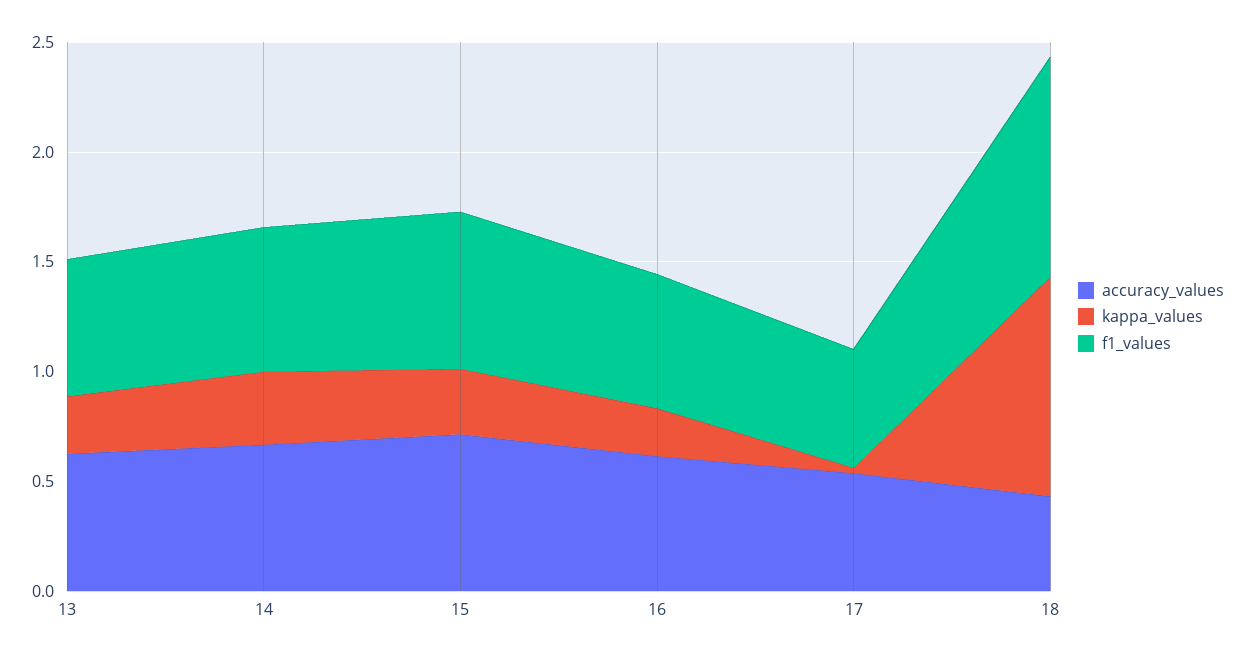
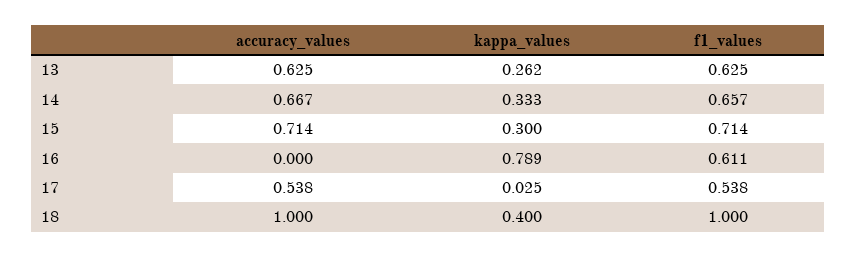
  {
    "accuracy_values": {
      "13": 0.625,
      "14": 0.667,
      "15": 0.714,
-     "16": 0.6,
+     "16": 0,
      "17": 0.538,
-     "18": 0.4
+     "18": 1
    },
    "kappa_values": {
      "13": 0.262,
      "14": 0.333,
      "15": 0.3,
-     "16": 0.2,
+     "16": 0.789,
      "17": 0.025,
-     "18": 1
+     "18": 0.4
    },
    "f1_values": {
      "13": 0.625,
      "14": 0.657,
      "15": 0.714,
      "16": 0.611,
      "17": 0.538,
      "18": 1
    }
  }

